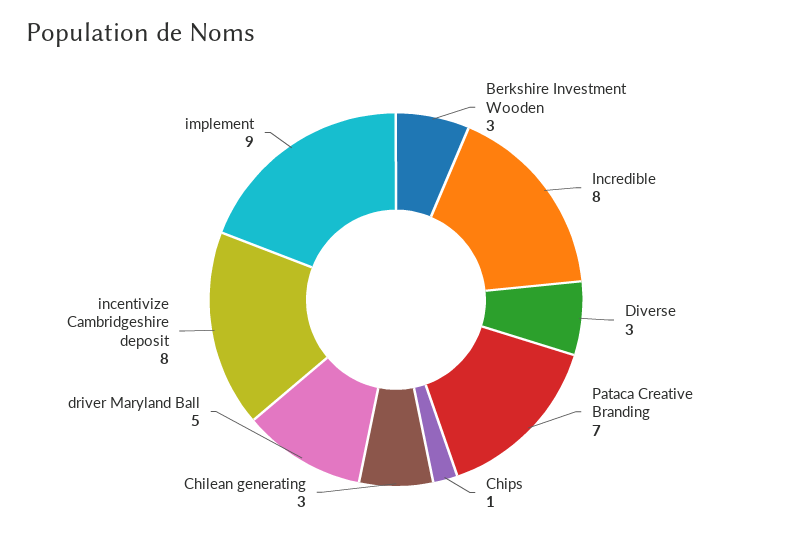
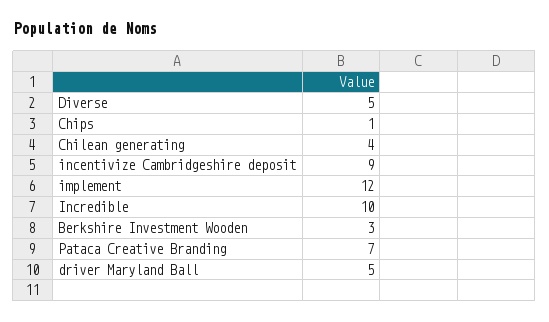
  {
    "Berkshire Investment Wooden": 3,
-   "Incredible": 8,
+   "Incredible": 10,
-   "Diverse": 3,
+   "Diverse": 5,
    "Pataca Creative Branding": 7,
    "Chips": 1,
-   "Chilean generating": 3,
+   "Chilean generating": 4,
    "driver Maryland Ball": 5,
-   "incentivize Cambridgeshire deposit": 8,
+   "incentivize Cambridgeshire deposit": 9,
-   "implement": 9
+   "implement": 12
  }

